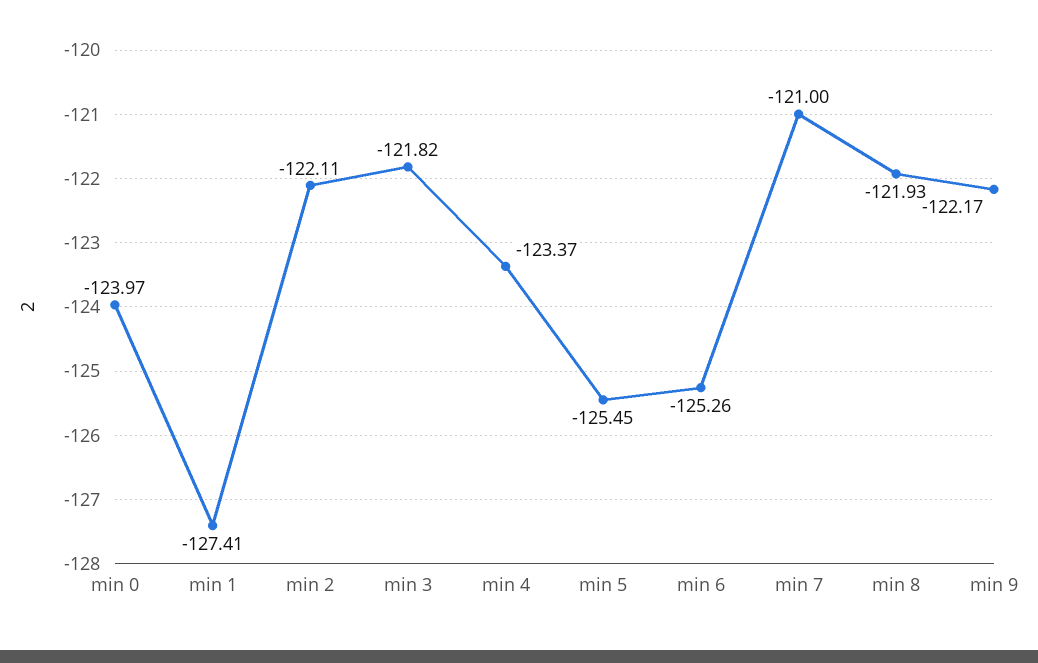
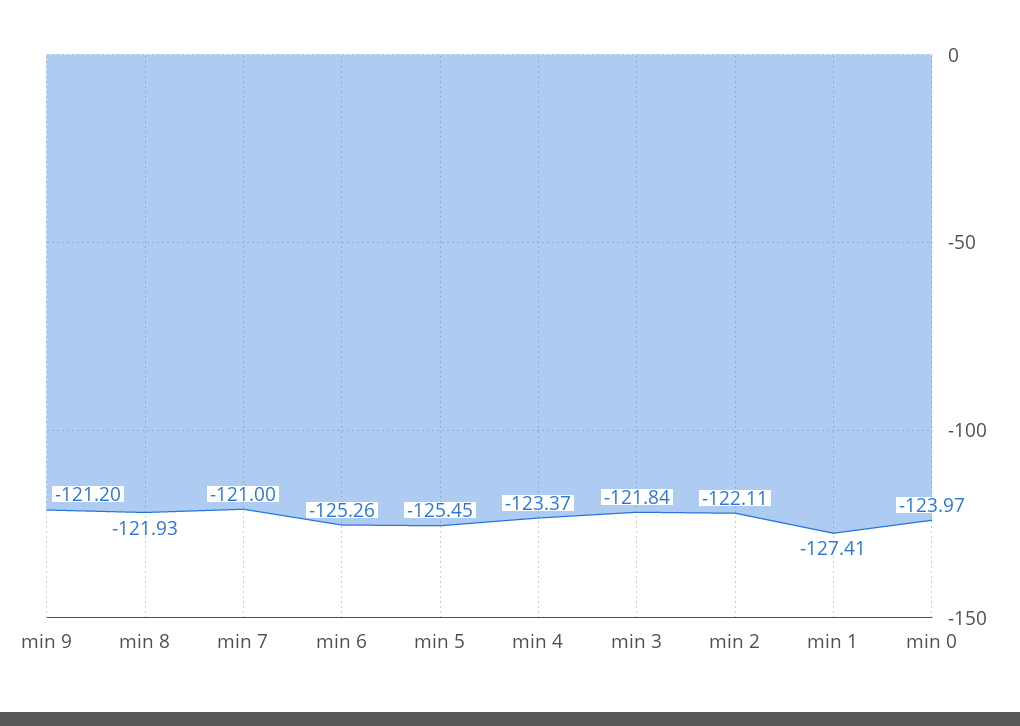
  {
    "min 0": -123.97,
    "min 1": -127.41,
    "min 2": -122.11,
-   "min 3": -121.82,
+   "min 3": -121.84,
    "min 4": -123.37,
    "min 5": -125.45,
    "min 6": -125.26,
    "min 7": -121,
    "min 8": -121.93,
-   "min 9": -122.17
+   "min 9": -121.2
  }

